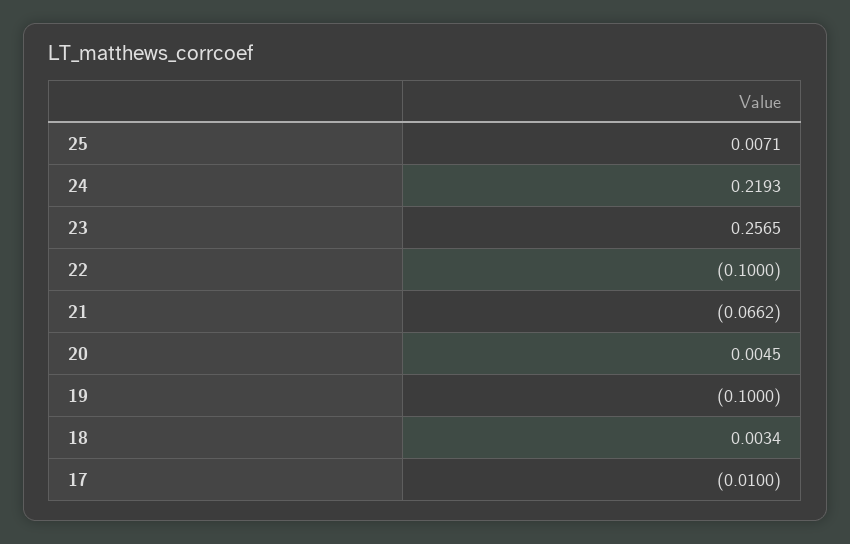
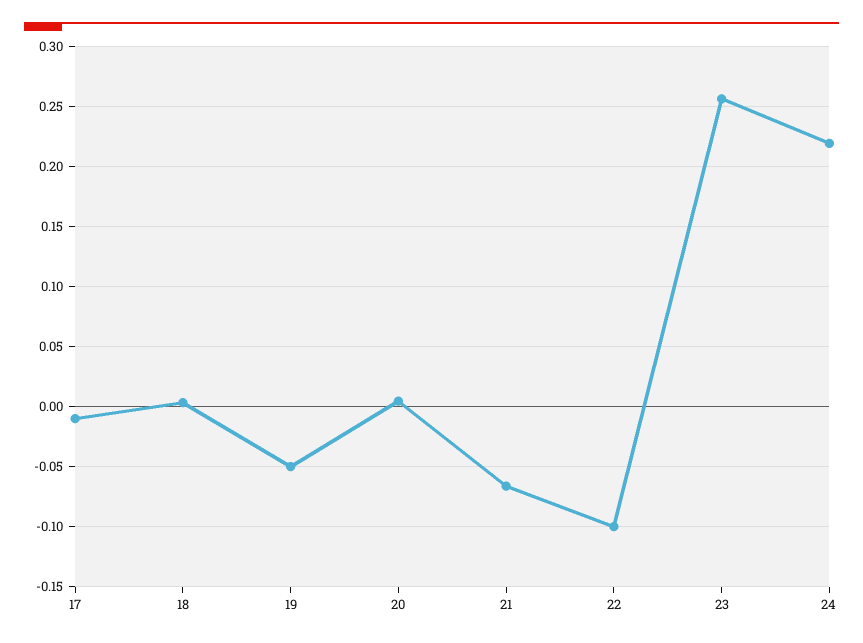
  {
-   "25": 0.0071,
    "24": 0.2193,
    "23": 0.2565,
    "22": -0.1,
    "21": -0.0662,
    "20": 0.0045,
-   "19": -0.1,
+   "19": -0.05,
    "18": 0.0034,
    "17": -0.01
  }

